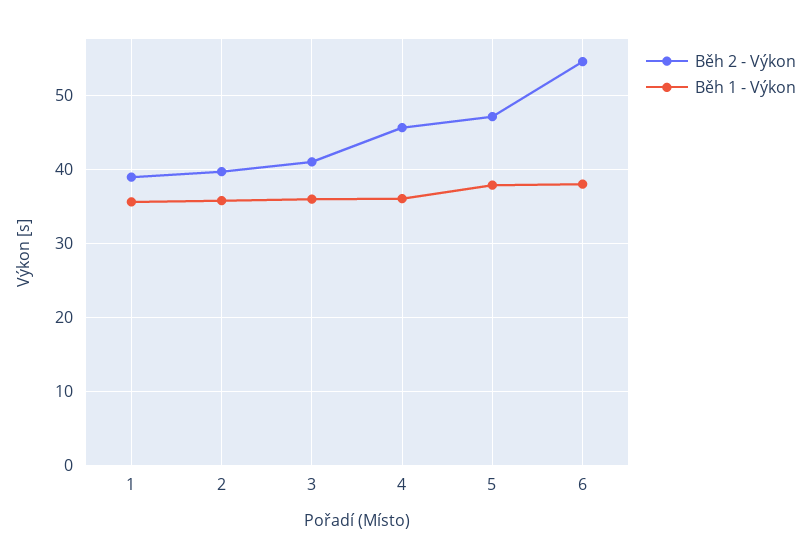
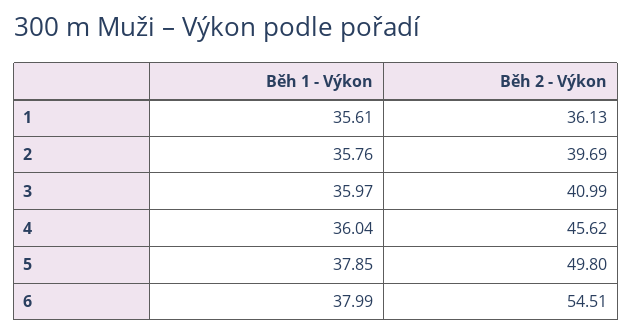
  {
    "Běh 2 - Výkon": {
-     "1": 39,
+     "1": 36.13,
      "2": 39.69,
      "3": 40.99,
      "4": 45.62,
-     "5": 47,
+     "5": 49.8,
      "6": 54.51
    },
    "Běh 1 - Výkon": {
      "1": 35.61,
      "2": 35.76,
      "3": 35.97,
      "4": 36.04,
      "5": 37.85,
      "6": 37.99
    }
  }

